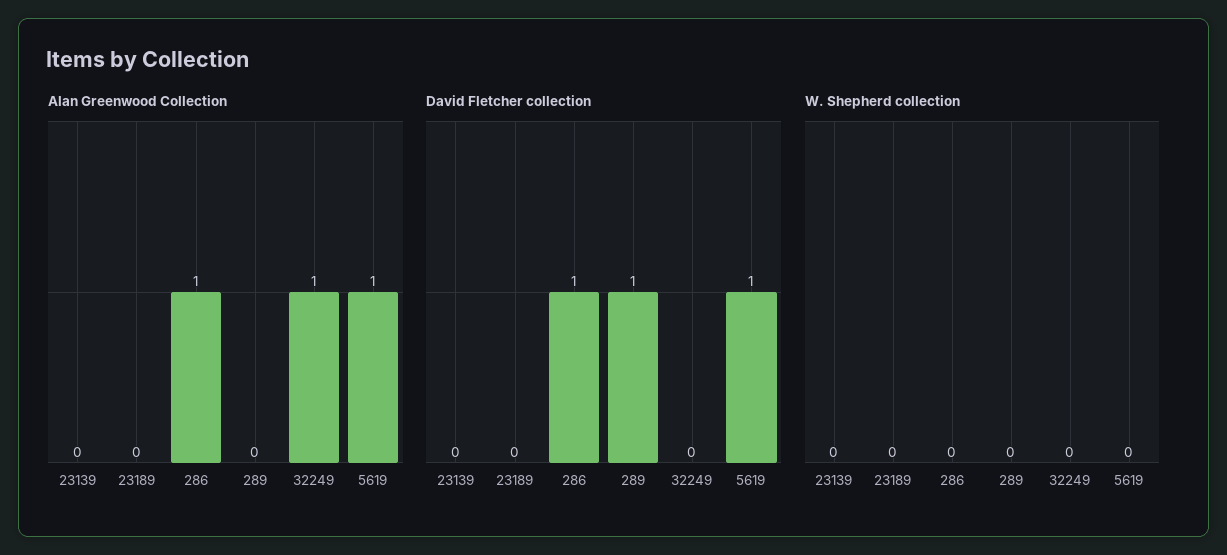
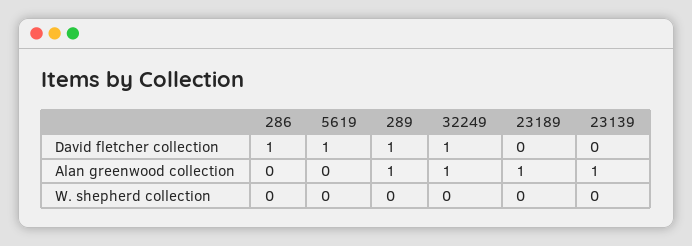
  {
    "Alan Greenwood Collection": {
-     "23139": 0,
+     "23139": 1,
-     "23189": 0,
+     "23189": 1,
-     "286": 1,
+     "286": 0,
-     "289": 0,
+     "289": 1,
      "32249": 1,
-     "5619": 1
+     "5619": 0
    },
    "David Fletcher collection": {
      "23139": 0,
      "23189": 0,
      "286": 1,
      "289": 1,
-     "32249": 0,
+     "32249": 1,
      "5619": 1
    },
    "W. Shepherd collection": {
      "23139": 0,
      "23189": 0,
      "286": 0,
      "289": 0,
      "32249": 0,
      "5619": 0
    }
  }

